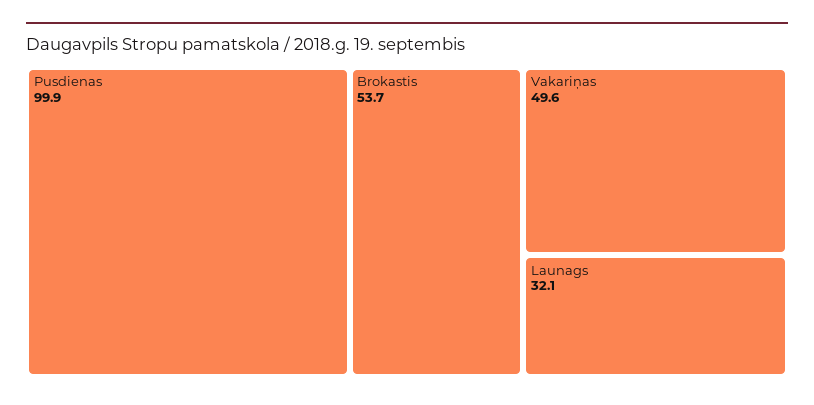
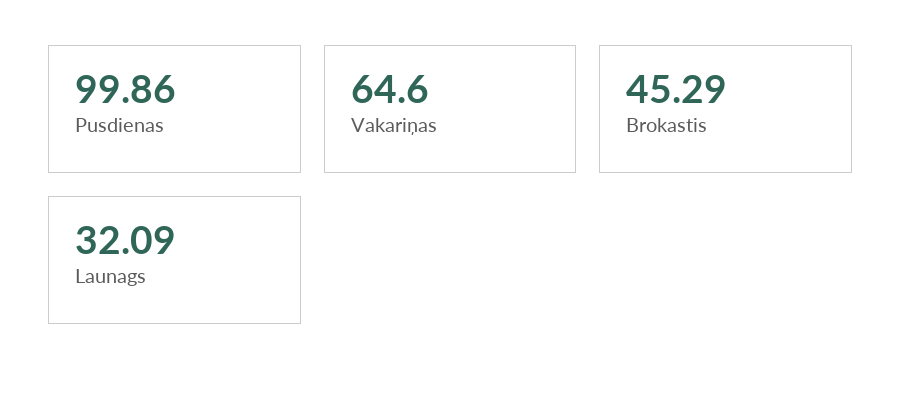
  {
    "Pusdienas": 99.86,
-   "Brokastis": 53.7,
+   "Brokastis": 45.29,
-   "Vakariņas": 49.6,
+   "Vakariņas": 64.6,
    "Launags": 32.09
  }

